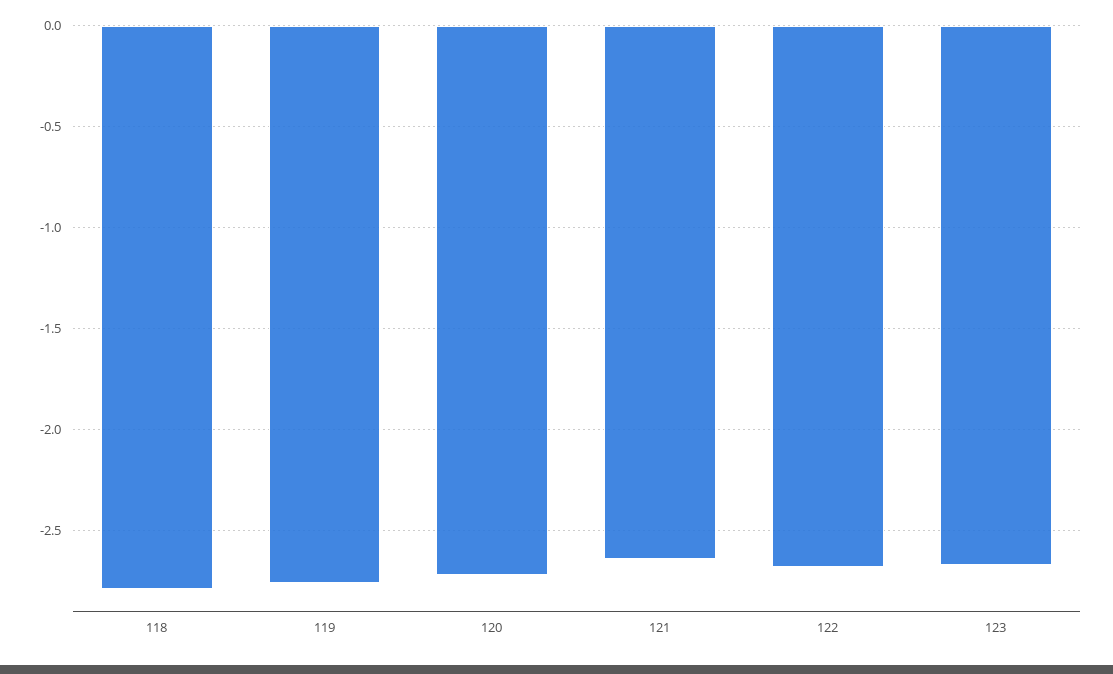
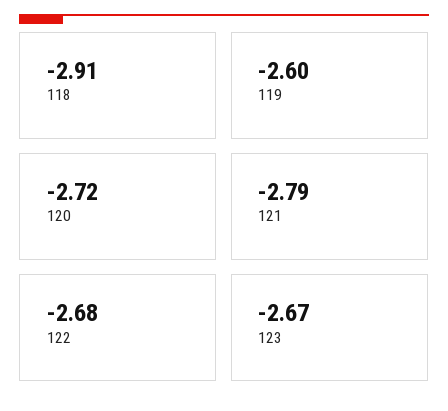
  {
-   "118": -2.8,
+   "118": -2.91,
-   "119": -2.75,
+   "119": -2.6,
    "120": -2.72,
-   "121": -2.65,
+   "121": -2.79,
    "122": -2.68,
    "123": -2.67
  }

